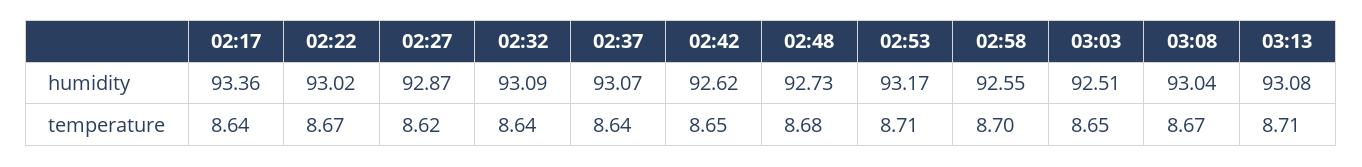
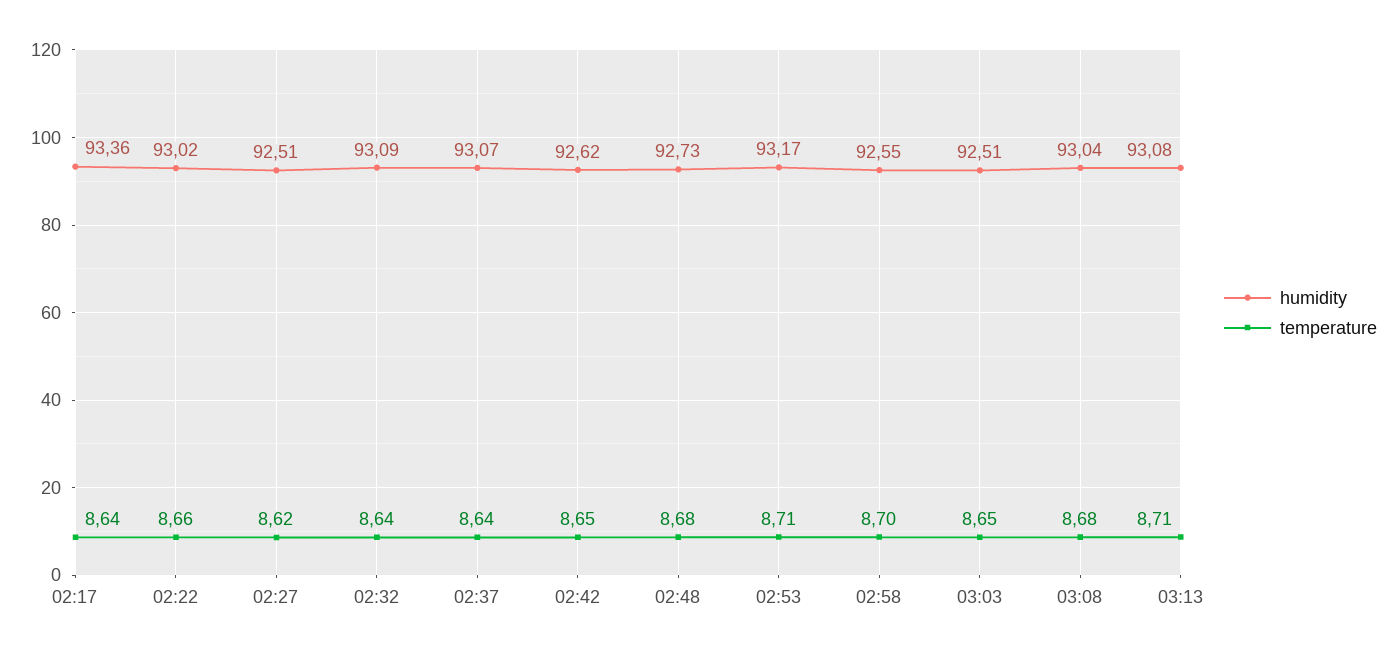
  {
    "humidity": {
      "02:17": 93.36,
      "02:22": 93.02,
-     "02:27": 92.87,
+     "02:27": 92.51,
      "02:32": 93.09,
      "02:37": 93.07,
      "02:42": 92.62,
      "02:48": 92.73,
      "02:53": 93.17,
      "02:58": 92.55,
      "03:03": 92.51,
      "03:08": 93.04,
      "03:13": 93.08
    },
    "temperature": {
      "02:17": 8.64,
-     "02:22": 8.67,
+     "02:22": 8.66,
      "02:27": 8.62,
      "02:32": 8.64,
      "02:37": 8.64,
      "02:42": 8.65,
      "02:48": 8.68,
      "02:53": 8.71,
      "02:58": 8.7,
      "03:03": 8.65,
-     "03:08": 8.67,
+     "03:08": 8.68,
      "03:13": 8.71
    }
  }

